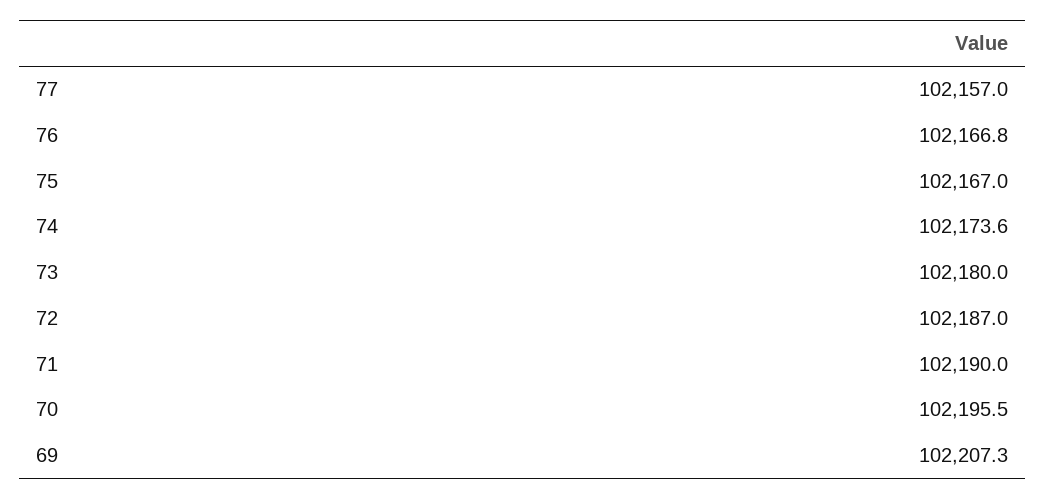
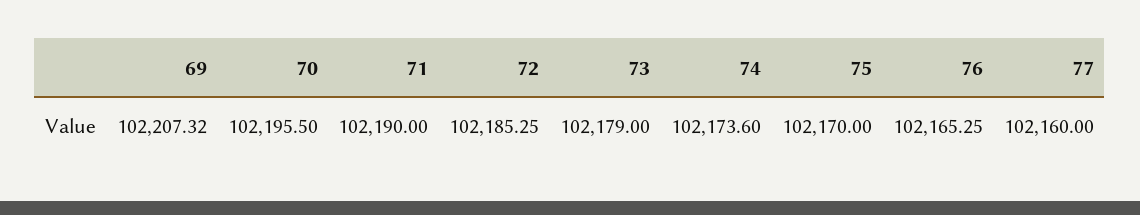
  {
-   "77": 102157,
+   "77": 102160,
-   "76": 102166.8,
+   "76": 102165.25,
-   "75": 102167,
+   "75": 102170,
    "74": 102173.6,
-   "73": 102180,
+   "73": 102179,
-   "72": 102187,
+   "72": 102185.25,
    "71": 102190,
    "70": 102195.5,
    "69": 102207.32
  }

